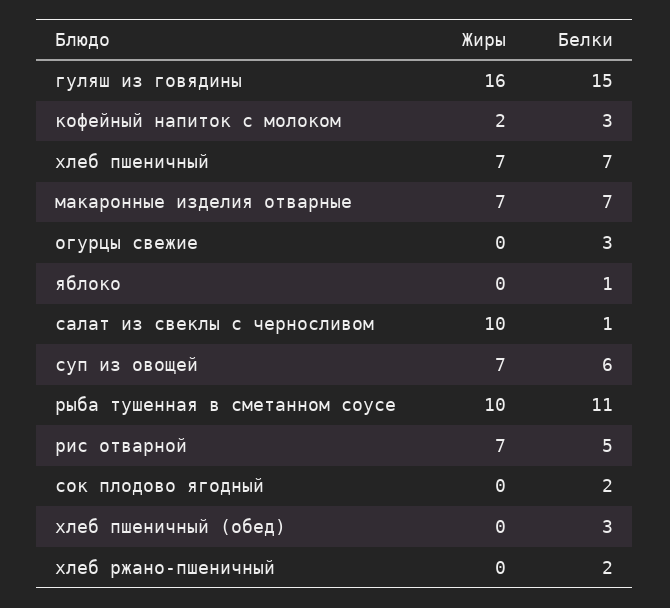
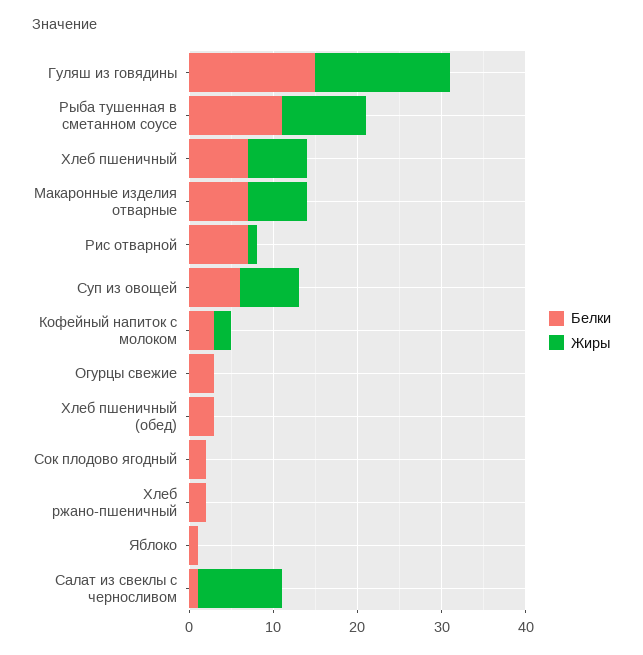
  {
    "Жиры": {
      "гуляш из говядины": 16,
      "кофейный напиток с молоком": 2,
      "хлеб пшеничный": 7,
      "макаронные изделия отварные": 7,
      "огурцы свежие": 0,
      "яблоко": 0,
      "салат из свеклы с черносливом": 10,
      "суп из овощей": 7,
      "рыба тушенная в сметанном соусе": 10,
-     "рис отварной": 7,
+     "рис отварной": 1,
      "сок плодово ягодный": 0,
      "хлеб пшеничный (обед)": 0,
      "хлеб ржано-пшеничный": 0
    },
    "Белки": {
      "гуляш из говядины": 15,
      "кофейный напиток с молоком": 3,
      "хлеб пшеничный": 7,
      "макаронные изделия отварные": 7,
      "огурцы свежие": 3,
      "яблоко": 1,
      "салат из свеклы с черносливом": 1,
      "суп из овощей": 6,
      "рыба тушенная в сметанном соусе": 11,
-     "рис отварной": 5,
+     "рис отварной": 7,
      "сок плодово ягодный": 2,
      "хлеб пшеничный (обед)": 3,
      "хлеб ржано-пшеничный": 2
    }
  }

